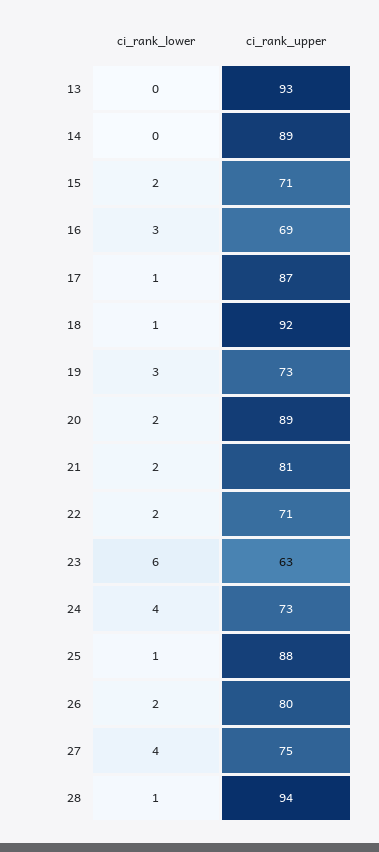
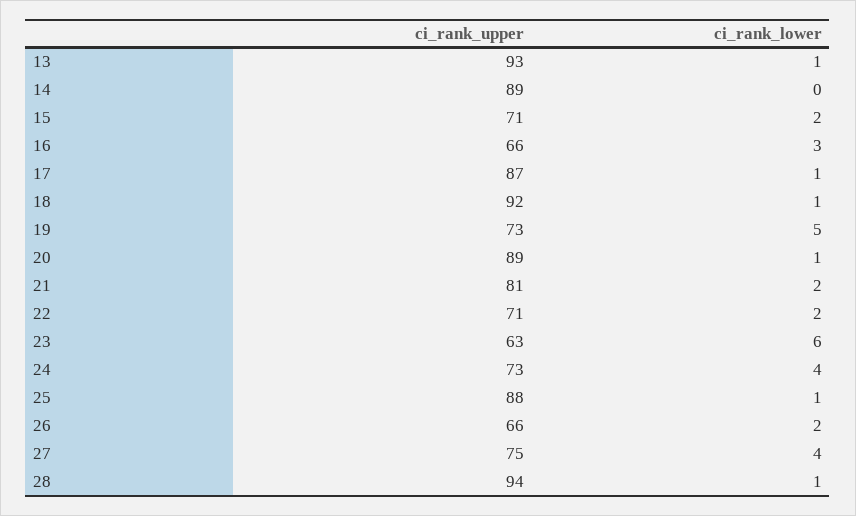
  {
    "ci_rank_lower": {
-     "13": 0,
+     "13": 1,
      "14": 0,
      "15": 2,
      "16": 3,
      "17": 1,
      "18": 1,
-     "19": 3,
+     "19": 5,
-     "20": 2,
+     "20": 1,
      "21": 2,
      "22": 2,
      "23": 6,
      "24": 4,
      "25": 1,
      "26": 2,
      "27": 4,
      "28": 1
    },
    "ci_rank_upper": {
      "13": 93,
      "14": 89,
      "15": 71,
-     "16": 69,
+     "16": 66,
      "17": 87,
      "18": 92,
      "19": 73,
      "20": 89,
      "21": 81,
      "22": 71,
      "23": 63,
      "24": 73,
      "25": 88,
-     "26": 80,
+     "26": 66,
      "27": 75,
      "28": 94
    }
  }

